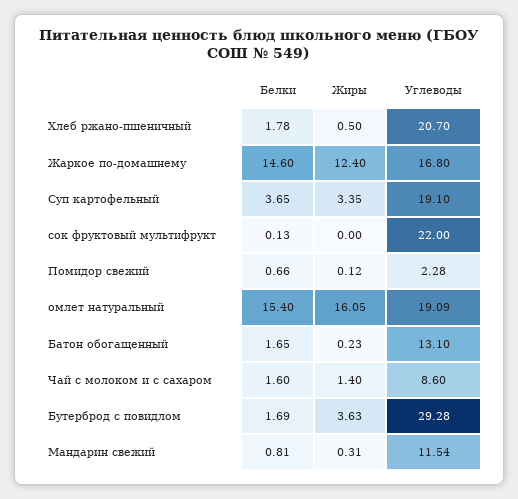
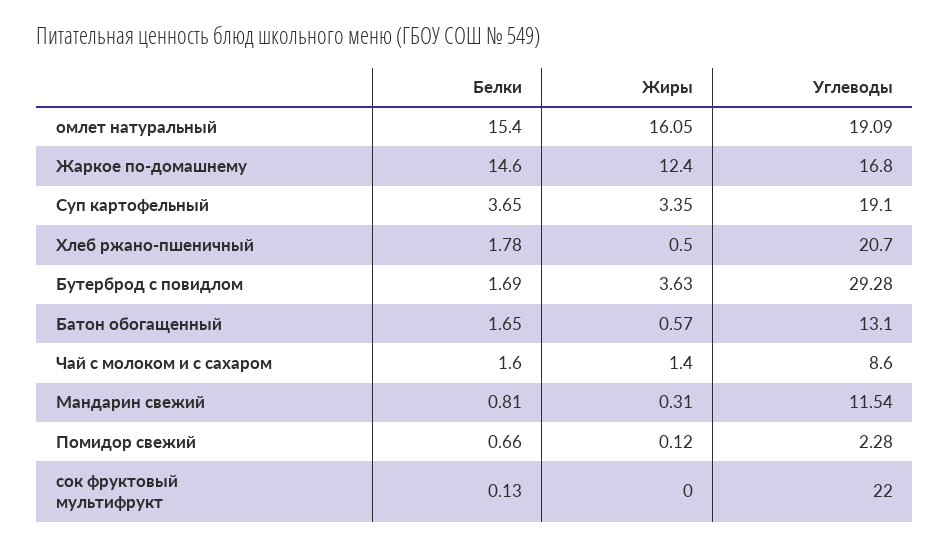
  {
    "Белки": {
      "Хлеб ржано-пшеничный": 1.78,
      "Жаркое по-домашнему": 14.6,
      "Суп картофельный": 3.65,
      "сок фруктовый мультифрукт": 0.13,
      "Помидор свежий": 0.66,
      "омлет натуральный": 15.4,
      "Батон обогащенный": 1.65,
      "Чай с молоком и с сахаром": 1.6,
      "Бутерброд с повидлом": 1.69,
      "Мандарин свежий": 0.81
    },
    "Жиры": {
      "Хлеб ржано-пшеничный": 0.5,
      "Жаркое по-домашнему": 12.4,
      "Суп картофельный": 3.35,
      "сок фруктовый мультифрукт": 0,
      "Помидор свежий": 0.12,
      "омлет натуральный": 16.05,
-     "Батон обогащенный": 0.23,
+     "Батон обогащенный": 0.57,
      "Чай с молоком и с сахаром": 1.4,
      "Бутерброд с повидлом": 3.63,
      "Мандарин свежий": 0.31
    },
    "Углеводы": {
      "Хлеб ржано-пшеничный": 20.7,
      "Жаркое по-домашнему": 16.8,
      "Суп картофельный": 19.1,
      "сок фруктовый мультифрукт": 22,
      "Помидор свежий": 2.28,
      "омлет натуральный": 19.09,
      "Батон обогащенный": 13.1,
      "Чай с молоком и с сахаром": 8.6,
      "Бутерброд с повидлом": 29.28,
      "Мандарин свежий": 11.54
    }
  }

